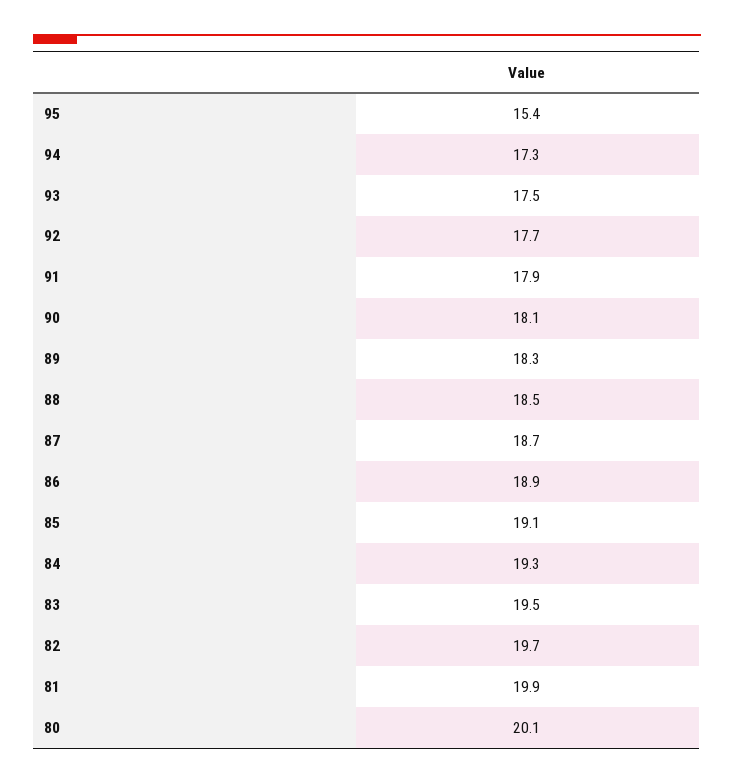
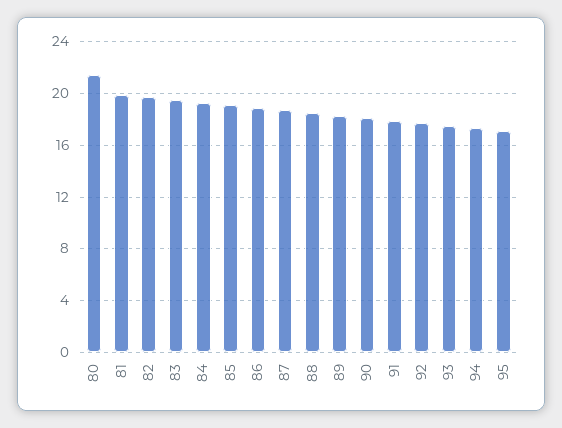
  {
-   "95": 15.4,
+   "95": 17,
    "94": 17.3,
    "93": 17.5,
    "92": 17.7,
    "91": 17.9,
    "90": 18.1,
    "89": 18.3,
    "88": 18.5,
    "87": 18.7,
    "86": 18.9,
    "85": 19.1,
    "84": 19.3,
    "83": 19.5,
    "82": 19.7,
    "81": 19.9,
-   "80": 20.1
+   "80": 21.5
  }

